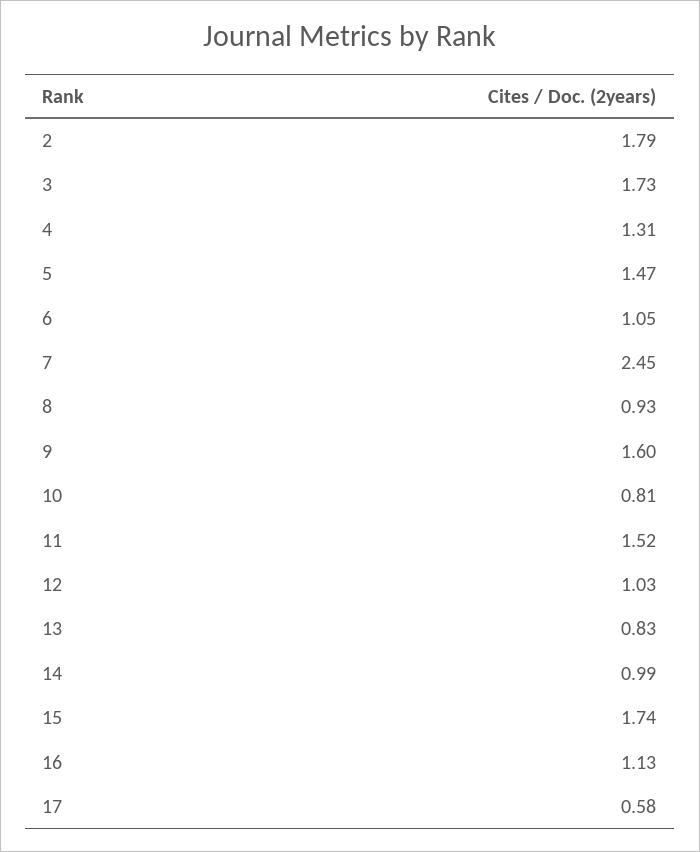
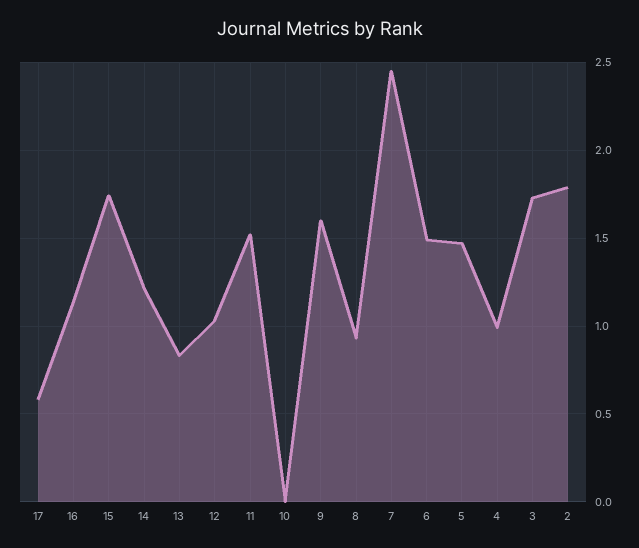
  {
    "2": 1.79,
    "3": 1.73,
-   "4": 1.31,
+   "4": 1,
    "5": 1.47,
-   "6": 1.05,
+   "6": 1.5,
    "7": 2.45,
    "8": 0.93,
    "9": 1.6,
-   "10": 0.81,
+   "10": 0,
    "11": 1.52,
    "12": 1.03,
    "13": 0.83,
-   "14": 0.99,
+   "14": 1.2,
    "15": 1.74,
    "16": 1.13,
    "17": 0.58
  }

